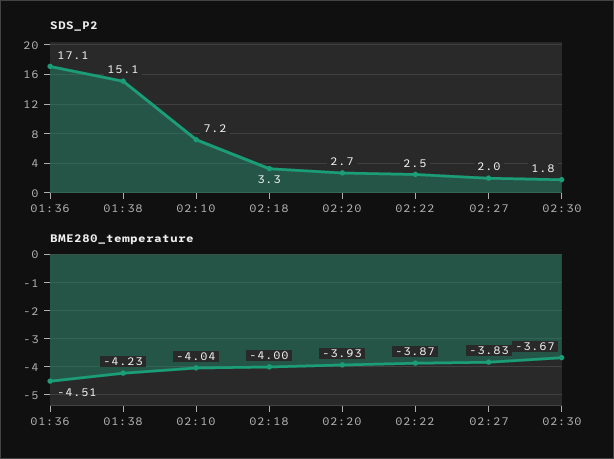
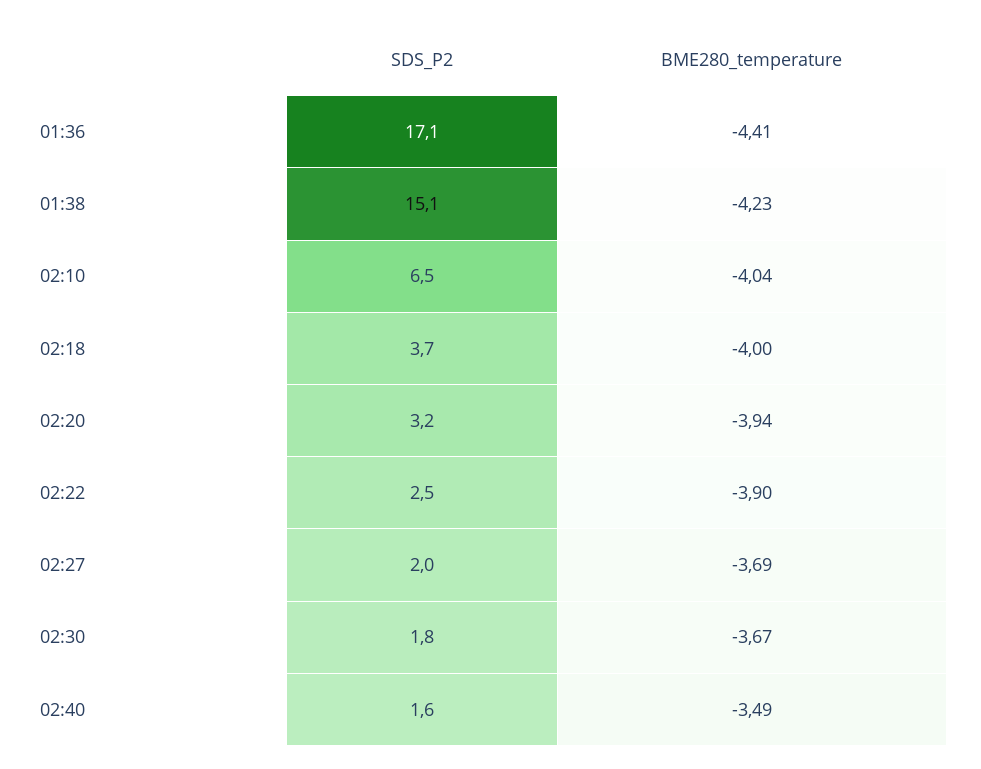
  {
    "SDS_P2": {
      "01:36": 17.1,
      "01:38": 15.1,
-     "02:10": 7.2,
+     "02:10": 6.5,
-     "02:18": 3.3,
+     "02:18": 3.7,
-     "02:20": 2.7,
+     "02:20": 3.2,
      "02:22": 2.5,
      "02:27": 2,
-     "02:30": 1.8
+     "02:30": 1.8,
+     "02:40": 1.6
    },
    "BME280_temperature": {
-     "01:36": -4.51,
+     "01:36": -4.41,
      "01:38": -4.23,
      "02:10": -4.04,
      "02:18": -4,
-     "02:20": -3.93,
+     "02:20": -3.94,
-     "02:22": -3.87,
+     "02:22": -3.9,
-     "02:27": -3.83,
+     "02:27": -3.69,
-     "02:30": -3.67
+     "02:30": -3.67,
+     "02:40": -3.49
    }
  }

